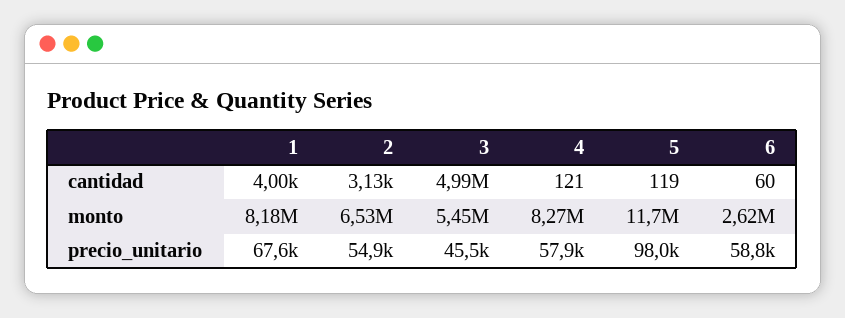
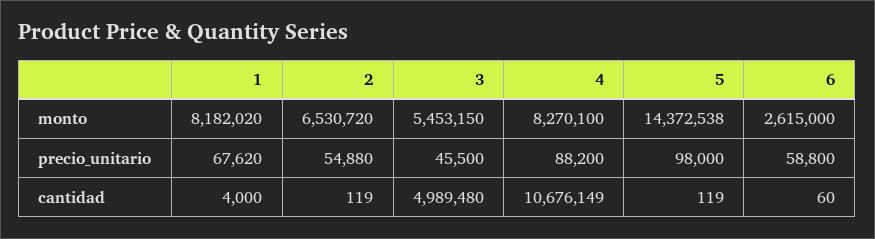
  {
    "1": {
      "cantidad": 4000,
      "monto": 8182020,
      "precio_unitario": 67620
    },
    "2": {
-     "cantidad": 3130,
+     "cantidad": 119,
      "monto": 6530720,
      "precio_unitario": 54880
    },
    "3": {
      "cantidad": 4989480,
      "monto": 5453150,
      "precio_unitario": 45500
    },
    "4": {
-     "cantidad": 121,
+     "cantidad": 10676149,
      "monto": 8270100,
-     "precio_unitario": 57900
+     "precio_unitario": 88200
    },
    "5": {
      "cantidad": 119,
-     "monto": 11700000,
+     "monto": 14372538,
      "precio_unitario": 98000
    },
    "6": {
      "cantidad": 60,
      "monto": 2615000,
      "precio_unitario": 58800
    }
  }

